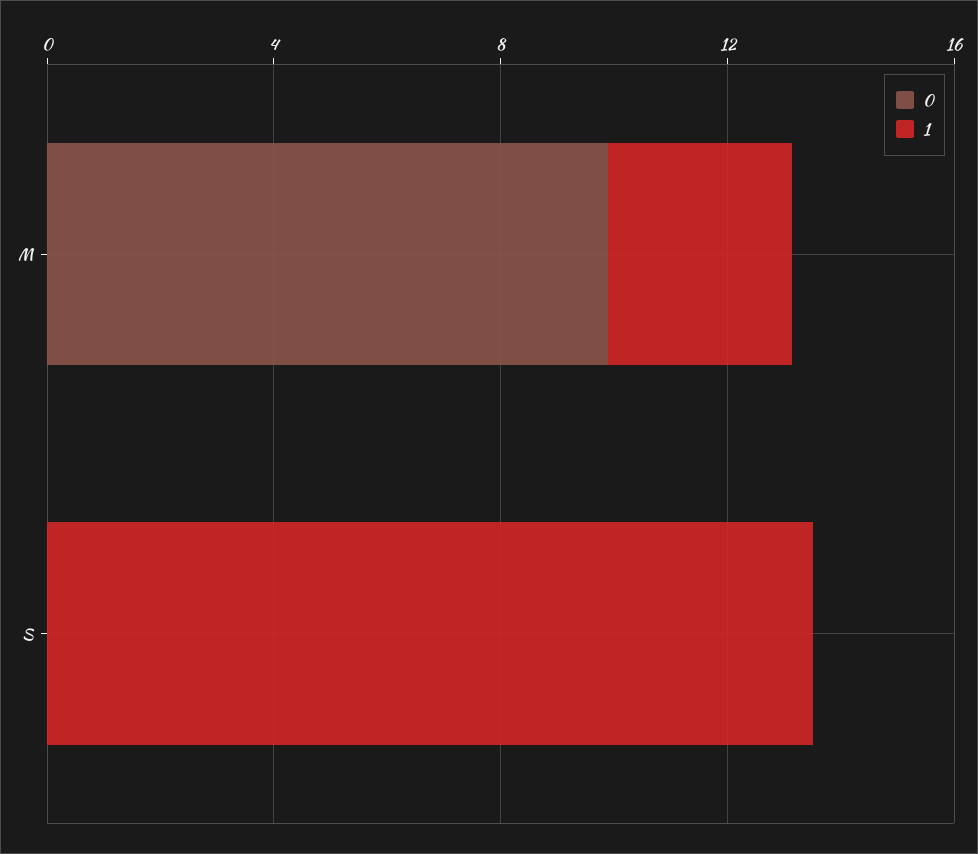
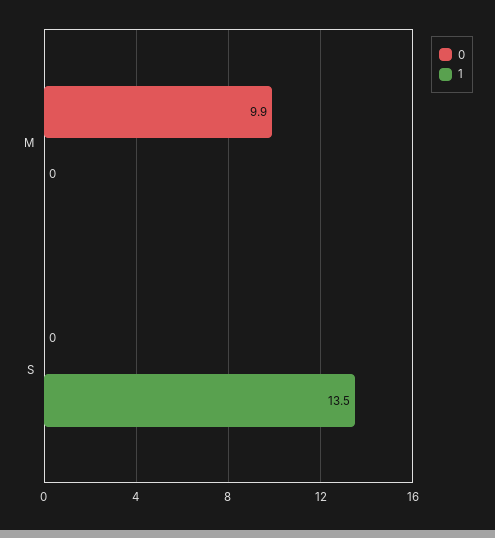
  {
    "0": {
      "M": 9.9,
      "S": 0
    },
    "1": {
-     "M": 3,
+     "M": 0,
      "S": 13.5
    }
  }

